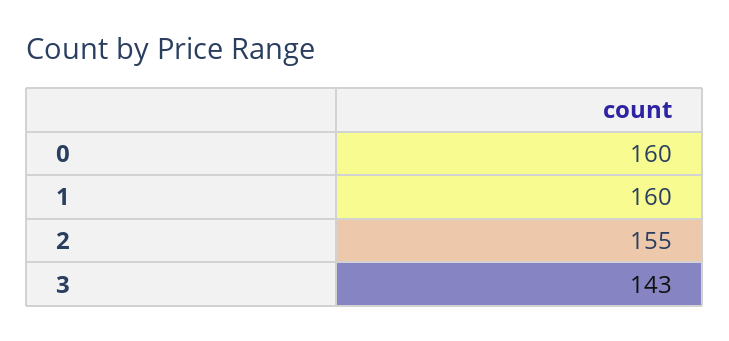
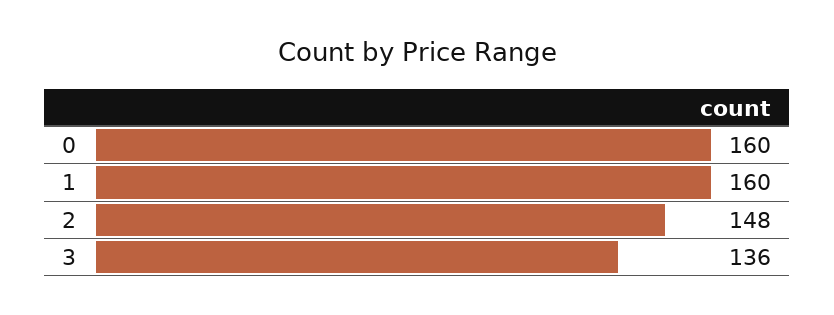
  {
    "0": 160,
    "1": 160,
-   "2": 155,
+   "2": 148,
-   "3": 143
+   "3": 136
  }

